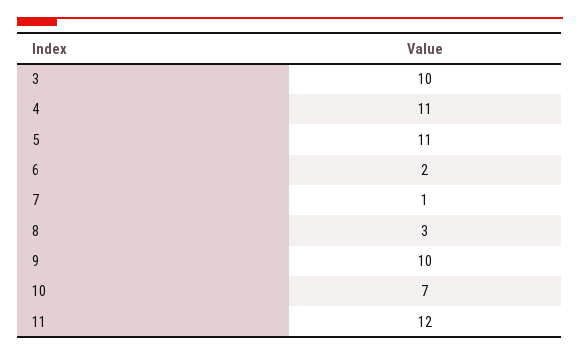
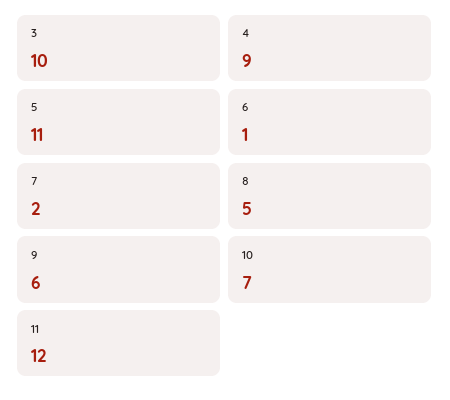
  {
    "3": 10,
-   "4": 11,
+   "4": 9,
    "5": 11,
-   "6": 2,
+   "6": 1,
-   "7": 1,
+   "7": 2,
-   "8": 3,
+   "8": 5,
-   "9": 10,
+   "9": 6,
    "10": 7,
    "11": 12
  }

